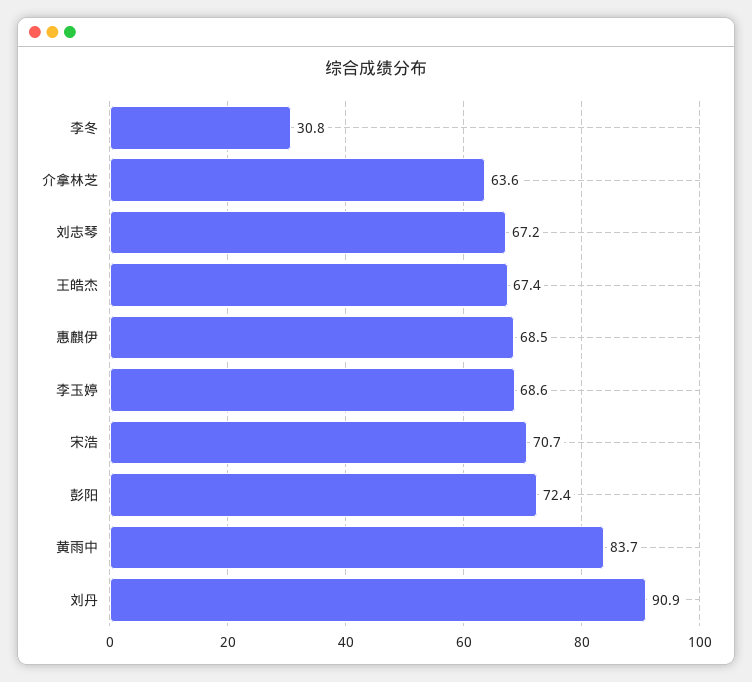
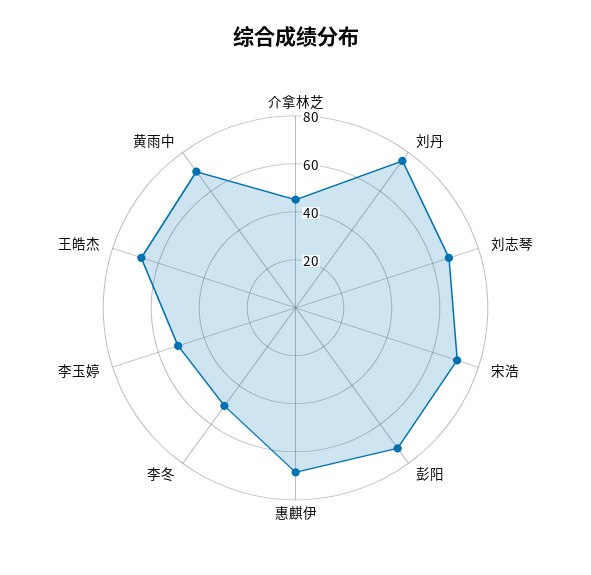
  {
-   "李冬": 30.8,
+   "李冬": 50,
-   "介拿林芝": 63.6,
+   "介拿林芝": 45,
    "刘志琴": 67.2,
    "王皓杰": 67.4,
    "惠麒伊": 68.5,
-   "李玉婷": 68.6,
+   "李玉婷": 50,
    "宋浩": 70.7,
    "彭阳": 72.4,
-   "黄雨中": 83.7,
+   "黄雨中": 70,
-   "刘丹": 90.9
+   "刘丹": 75
  }

